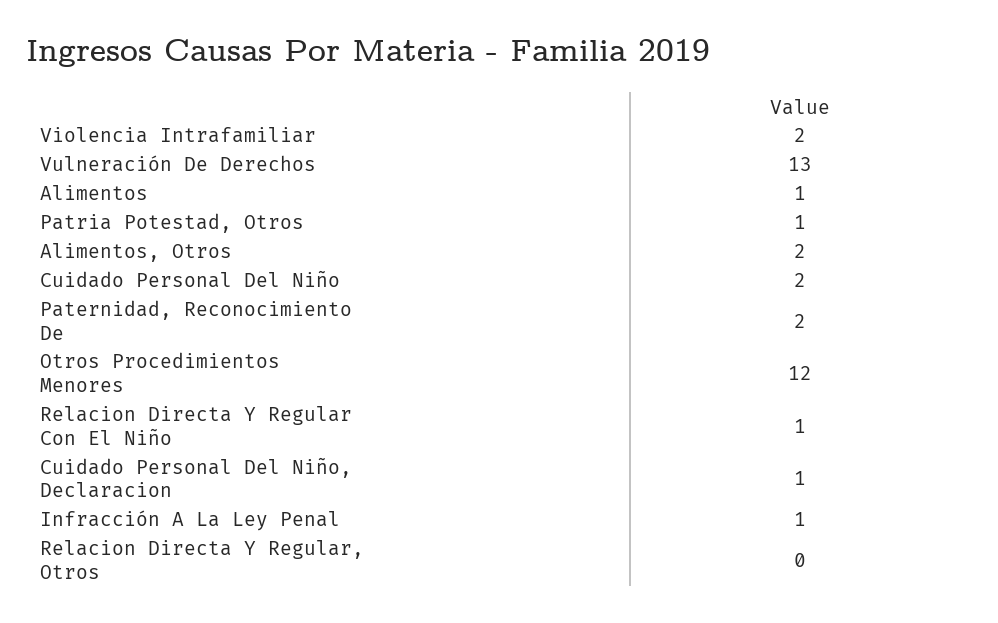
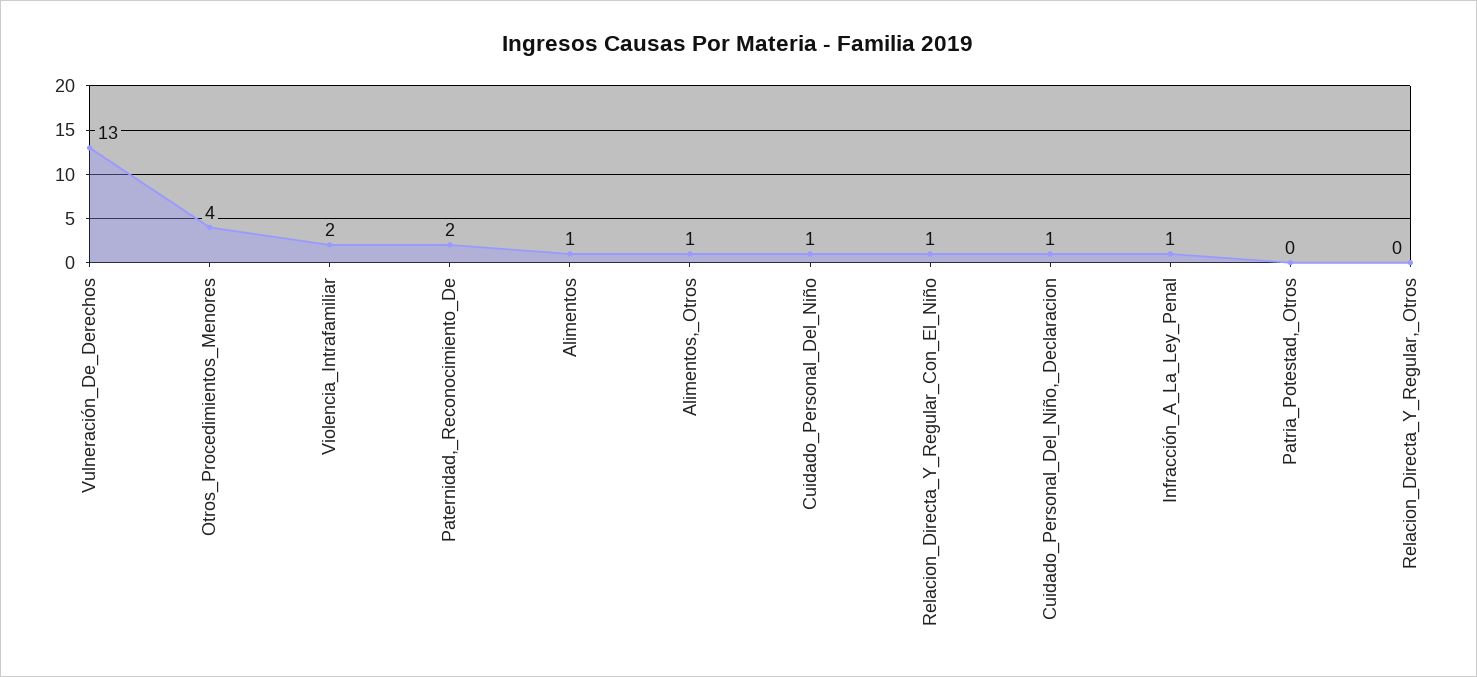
  {
    "Violencia Intrafamiliar": 2,
    "Vulneración De Derechos": 13,
    "Alimentos": 1,
-   "Patria Potestad, Otros": 1,
+   "Patria Potestad, Otros": 0,
-   "Alimentos, Otros": 2,
+   "Alimentos, Otros": 1,
-   "Cuidado Personal Del Niño": 2,
+   "Cuidado Personal Del Niño": 1,
    "Paternidad, Reconocimiento De": 2,
-   "Otros Procedimientos Menores": 12,
+   "Otros Procedimientos Menores": 4,
    "Relacion Directa Y Regular Con El Niño": 1,
    "Cuidado Personal Del Niño, Declaracion": 1,
    "Infracción A La Ley Penal": 1,
    "Relacion Directa Y Regular, Otros": 0
  }

